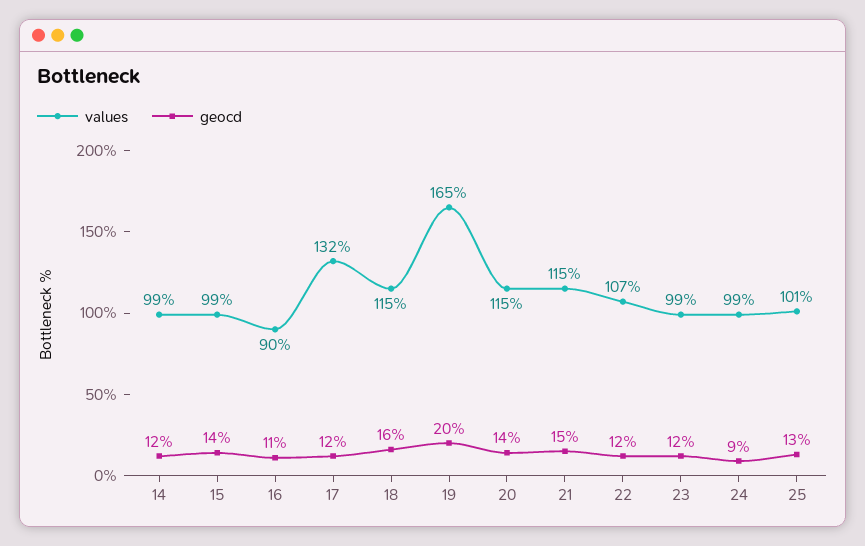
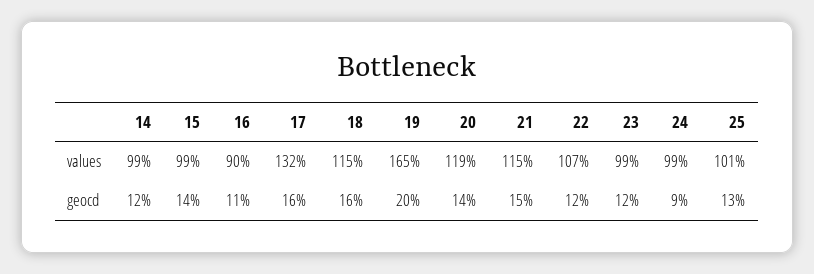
  {
    "values": {
      "14": 99,
      "15": 99,
      "16": 90,
      "17": 132,
      "18": 115,
      "19": 165,
-     "20": 115,
+     "20": 119,
      "21": 115,
      "22": 107,
      "23": 99,
      "24": 99,
      "25": 101
    },
    "geocd": {
      "14": 12,
      "15": 14,
      "16": 11,
-     "17": 12,
+     "17": 16,
      "18": 16,
      "19": 20,
      "20": 14,
      "21": 15,
      "22": 12,
      "23": 12,
      "24": 9,
      "25": 13
    }
  }

